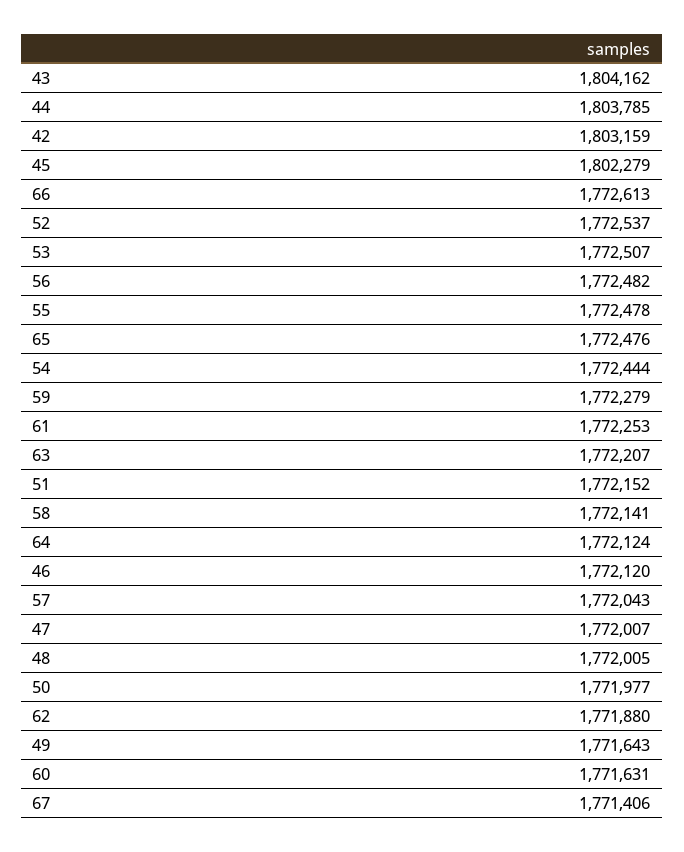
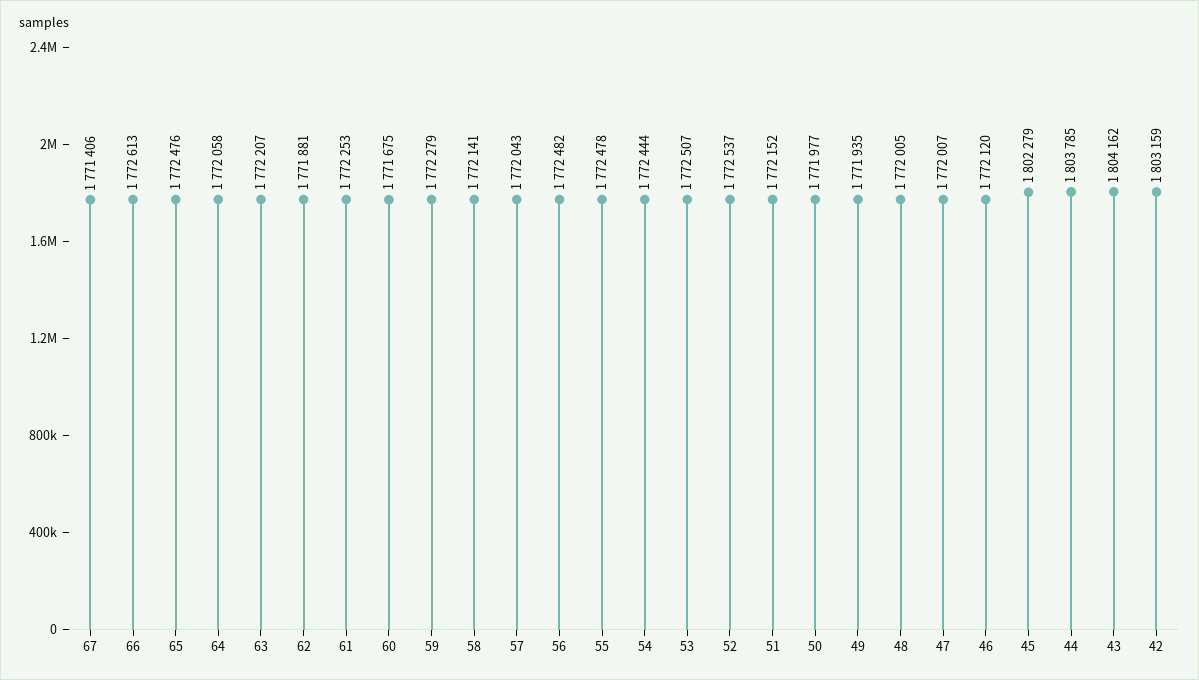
  {
    "43": 1804162,
    "44": 1803785,
    "42": 1803159,
    "45": 1802279,
    "66": 1772613,
    "52": 1772537,
    "53": 1772507,
    "56": 1772482,
    "55": 1772478,
    "65": 1772476,
    "54": 1772444,
    "59": 1772279,
    "61": 1772253,
    "63": 1772207,
    "51": 1772152,
    "58": 1772141,
-   "64": 1772124,
+   "64": 1772058,
    "46": 1772120,
    "57": 1772043,
    "47": 1772007,
    "48": 1772005,
    "50": 1771977,
-   "62": 1771880,
+   "62": 1771881,
-   "49": 1771643,
+   "49": 1771935,
-   "60": 1771631,
+   "60": 1771675,
    "67": 1771406
  }

